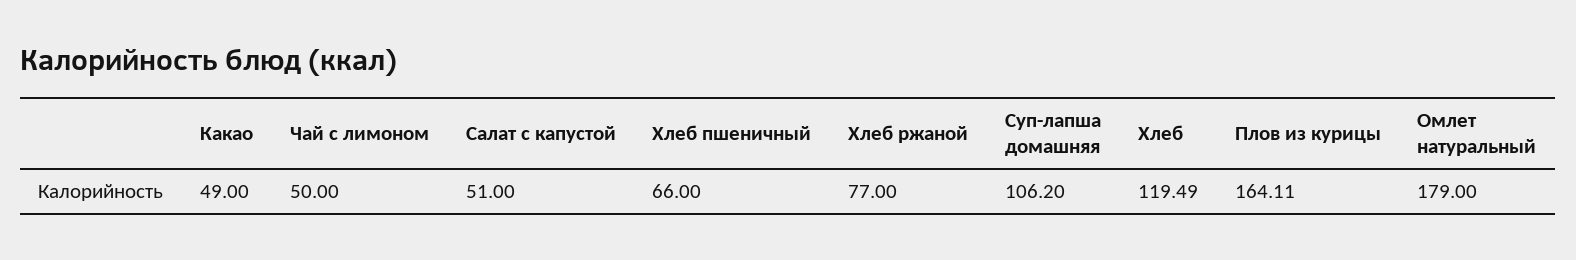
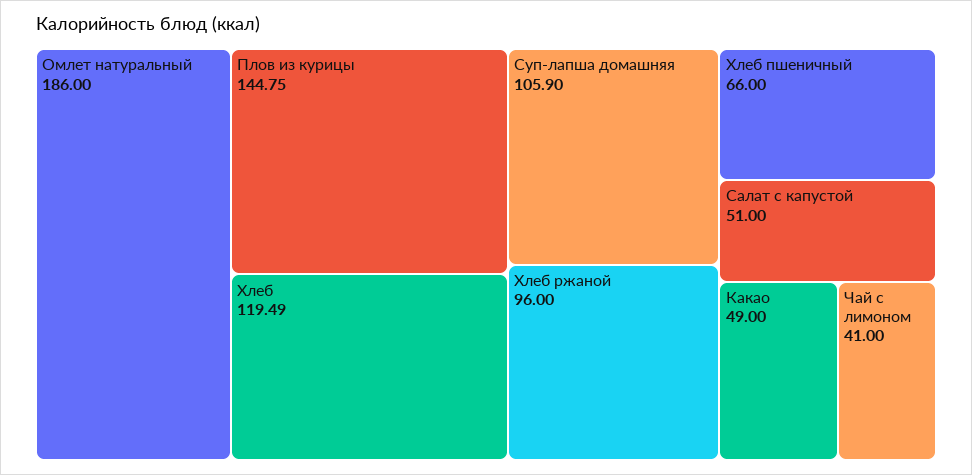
  {
    "Какао": 49,
-   "Чай с лимоном": 50,
+   "Чай с лимоном": 41,
    "Салат с капустой": 51,
    "Хлеб пшеничный": 66,
-   "Хлеб ржаной": 77,
+   "Хлеб ржаной": 96,
-   "Суп-лапша домашняя": 106.2,
+   "Суп-лапша домашняя": 105.9,
    "Хлеб": 119.49,
-   "Плов из курицы": 164.11,
+   "Плов из курицы": 144.75,
-   "Омлет натуральный": 179
+   "Омлет натуральный": 186
  }

